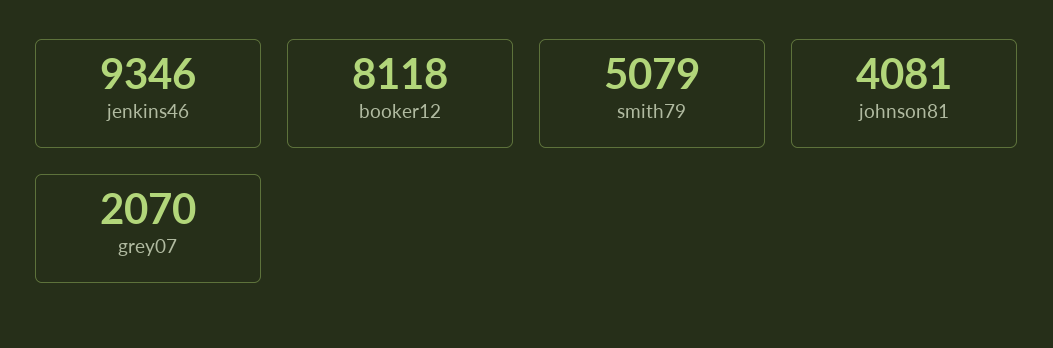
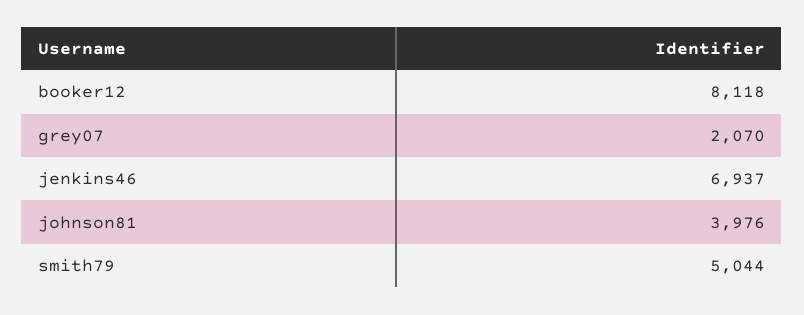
  {
-   "jenkins46": 9346,
+   "jenkins46": 6937,
    "booker12": 8118,
-   "smith79": 5079,
+   "smith79": 5044,
-   "johnson81": 4081,
+   "johnson81": 3976,
    "grey07": 2070
  }

